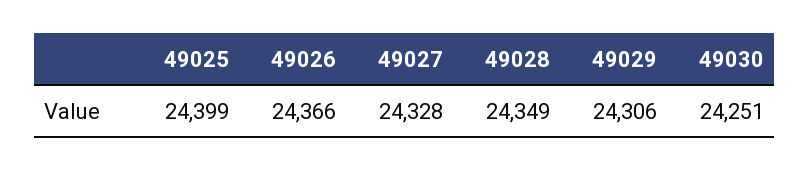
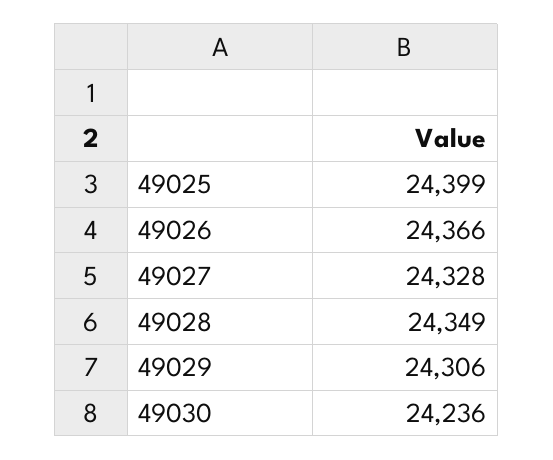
  {
    "49025": 24399,
    "49026": 24366,
    "49027": 24328,
    "49028": 24349,
    "49029": 24306,
-   "49030": 24251
+   "49030": 24236
  }

